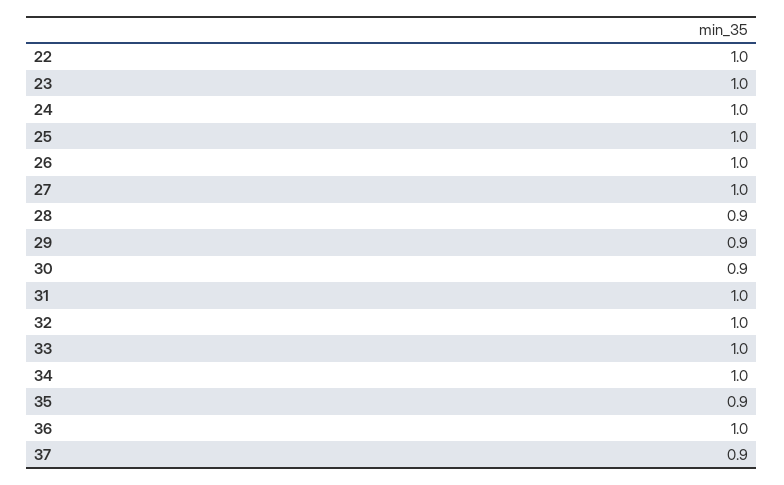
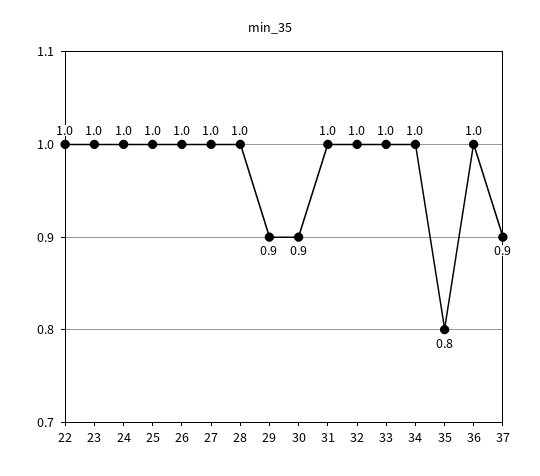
  {
    "22": 1,
    "23": 1,
    "24": 1,
    "25": 1,
    "26": 1,
    "27": 1,
-   "28": 0.9,
+   "28": 1,
    "29": 0.9,
    "30": 0.9,
    "31": 1,
    "32": 1,
    "33": 1,
    "34": 1,
-   "35": 0.9,
+   "35": 0.8,
    "36": 1,
    "37": 0.9
  }

